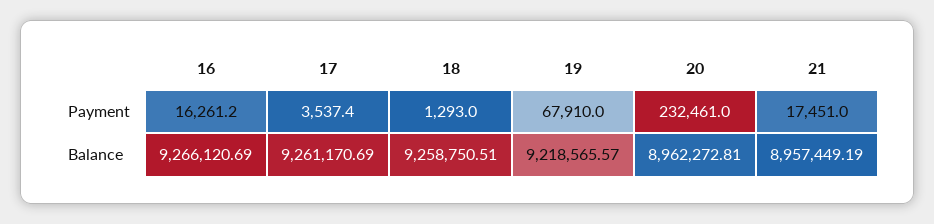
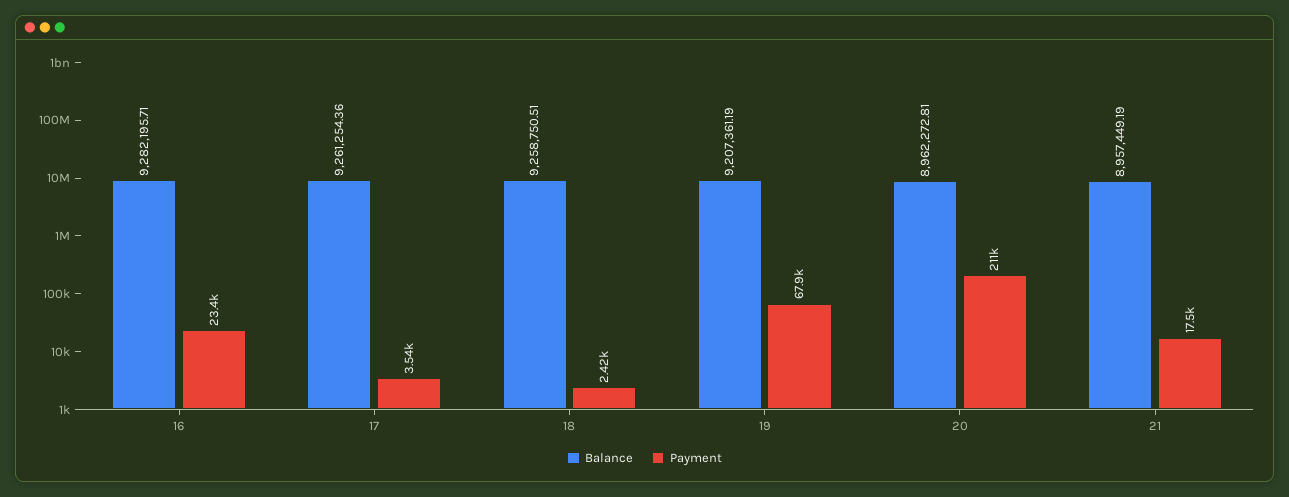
  {
    "Payment": {
-     "16": 16261.2,
+     "16": 23400,
      "17": 3537.4,
-     "18": 1293,
+     "18": 2420,
      "19": 67910,
-     "20": 232461,
+     "20": 211000,
      "21": 17451
    },
    "Balance": {
-     "16": 9266120.69,
+     "16": 9282195.71,
-     "17": 9261170.69,
+     "17": 9261254.36,
      "18": 9258750.51,
-     "19": 9218565.57,
+     "19": 9207361.19,
      "20": 8962272.81,
      "21": 8957449.19
    }
  }

